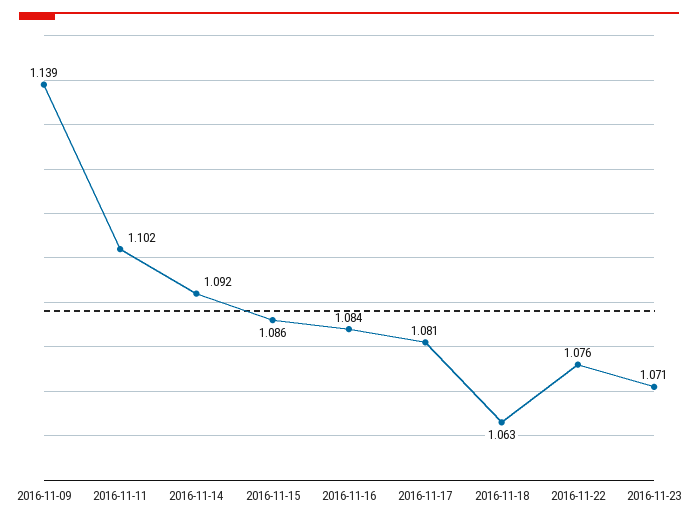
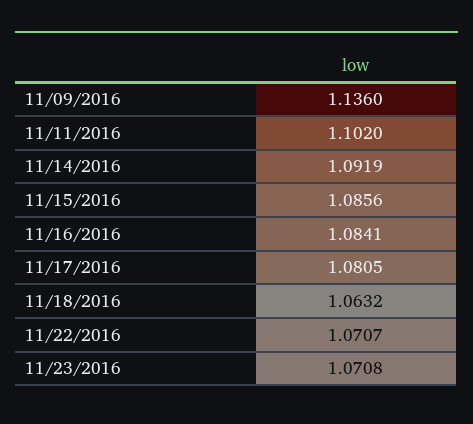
  {
-   "2016-11-09": 1.139,
+   "2016-11-09": 1.136,
    "2016-11-11": 1.102,
    "2016-11-14": 1.0919,
    "2016-11-15": 1.0856,
    "2016-11-16": 1.0841,
    "2016-11-17": 1.0805,
    "2016-11-18": 1.0632,
-   "2016-11-22": 1.076,
+   "2016-11-22": 1.0707,
    "2016-11-23": 1.0708
  }

